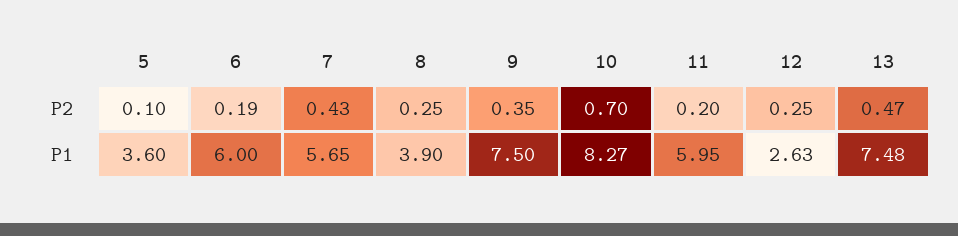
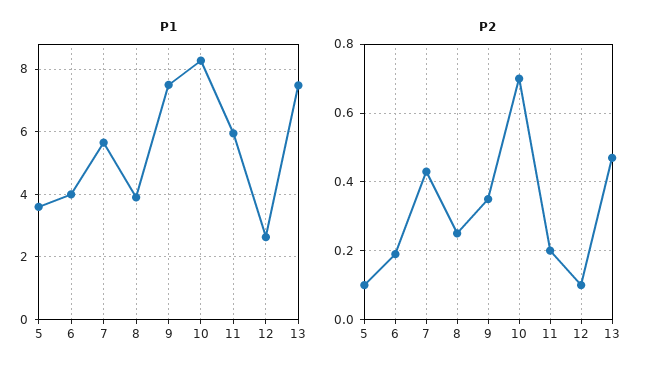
  {
    "P2": {
      "5": 0.1,
      "6": 0.19,
      "7": 0.43,
      "8": 0.25,
      "9": 0.35,
      "10": 0.7,
      "11": 0.2,
-     "12": 0.25,
+     "12": 0.1,
      "13": 0.47
    },
    "P1": {
      "5": 3.6,
-     "6": 6,
+     "6": 4,
      "7": 5.65,
      "8": 3.9,
      "9": 7.5,
      "10": 8.27,
      "11": 5.95,
      "12": 2.63,
      "13": 7.48
    }
  }

